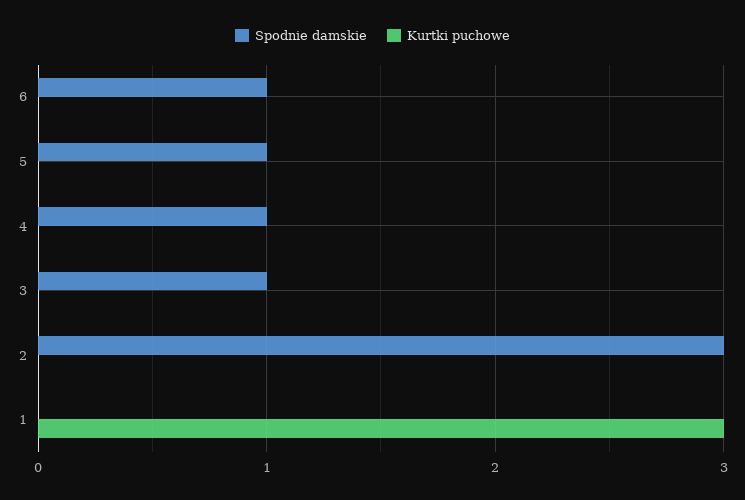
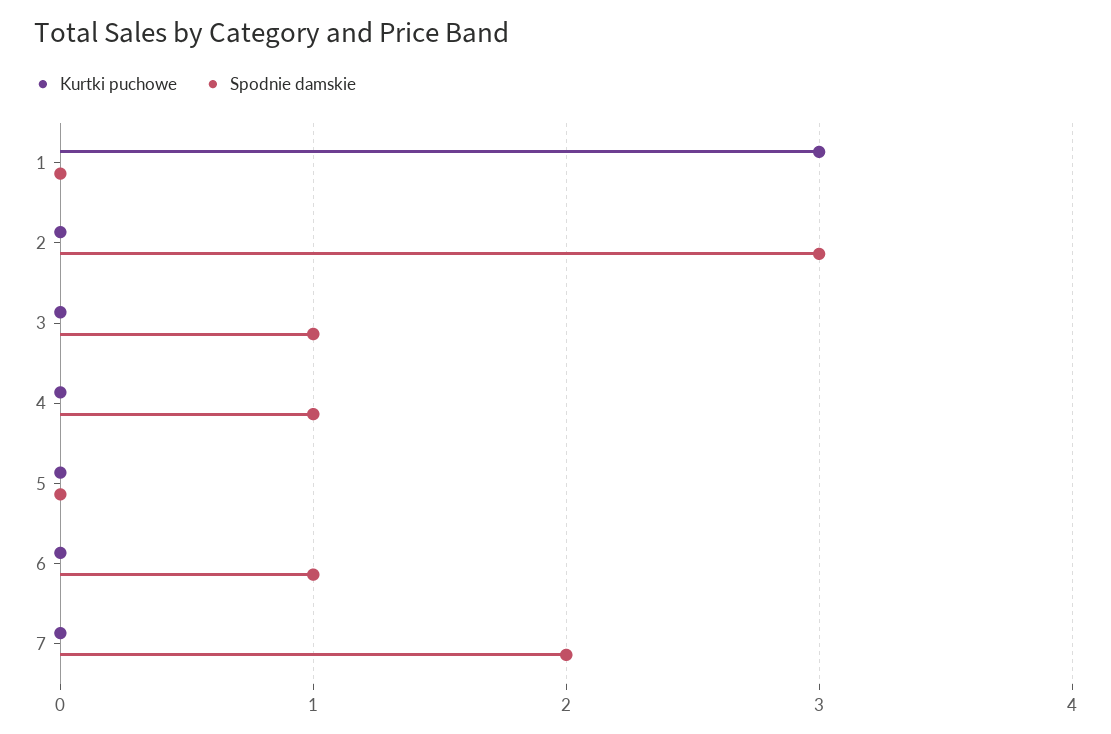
  {
    "Spodnie damskie": {
      "6": 1,
-     "5": 1,
+     "5": 0,
      "4": 1,
      "3": 1,
      "2": 3,
-     "1": 0
+     "1": 0,
+     "7": 2
    },
    "Kurtki puchowe": {
      "6": 0,
      "5": 0,
      "4": 0,
      "3": 0,
      "2": 0,
-     "1": 3
+     "1": 3,
+     "7": 0
    }
  }

